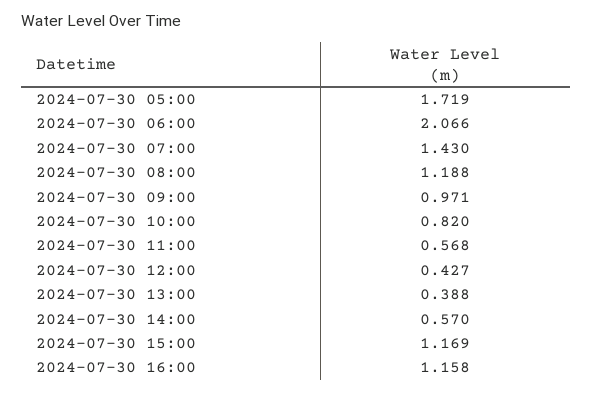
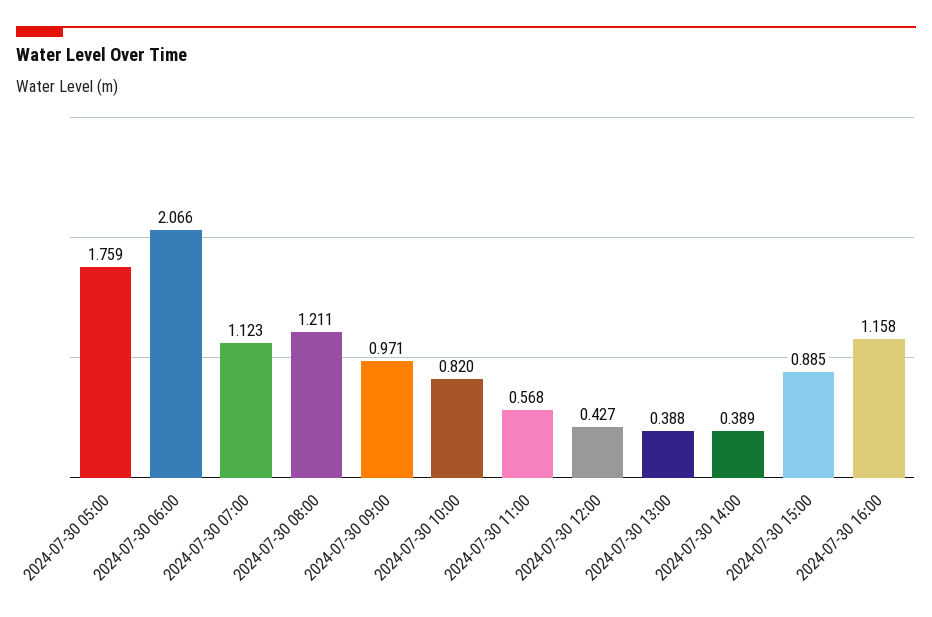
  {
-   "2024-07-30 05:00": 1.719,
+   "2024-07-30 05:00": 1.759,
    "2024-07-30 06:00": 2.066,
-   "2024-07-30 07:00": 1.43,
+   "2024-07-30 07:00": 1.123,
-   "2024-07-30 08:00": 1.188,
+   "2024-07-30 08:00": 1.211,
    "2024-07-30 09:00": 0.971,
    "2024-07-30 10:00": 0.82,
    "2024-07-30 11:00": 0.568,
    "2024-07-30 12:00": 0.427,
    "2024-07-30 13:00": 0.388,
-   "2024-07-30 14:00": 0.57,
+   "2024-07-30 14:00": 0.389,
-   "2024-07-30 15:00": 1.169,
+   "2024-07-30 15:00": 0.885,
    "2024-07-30 16:00": 1.158
  }

